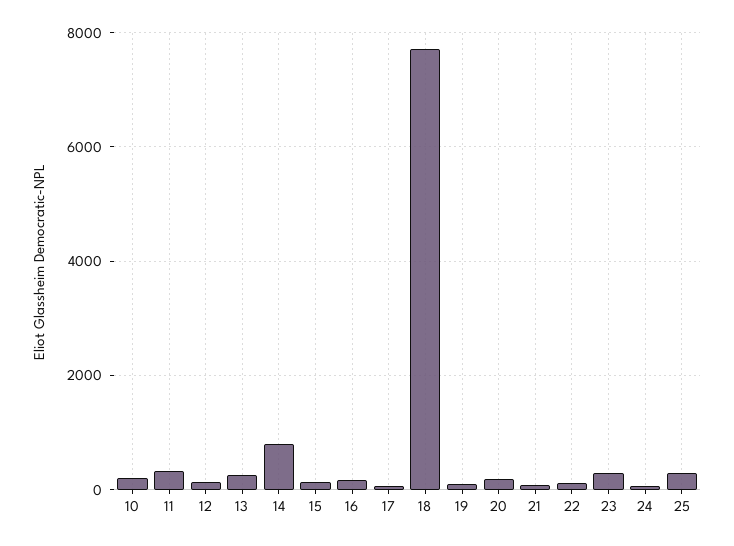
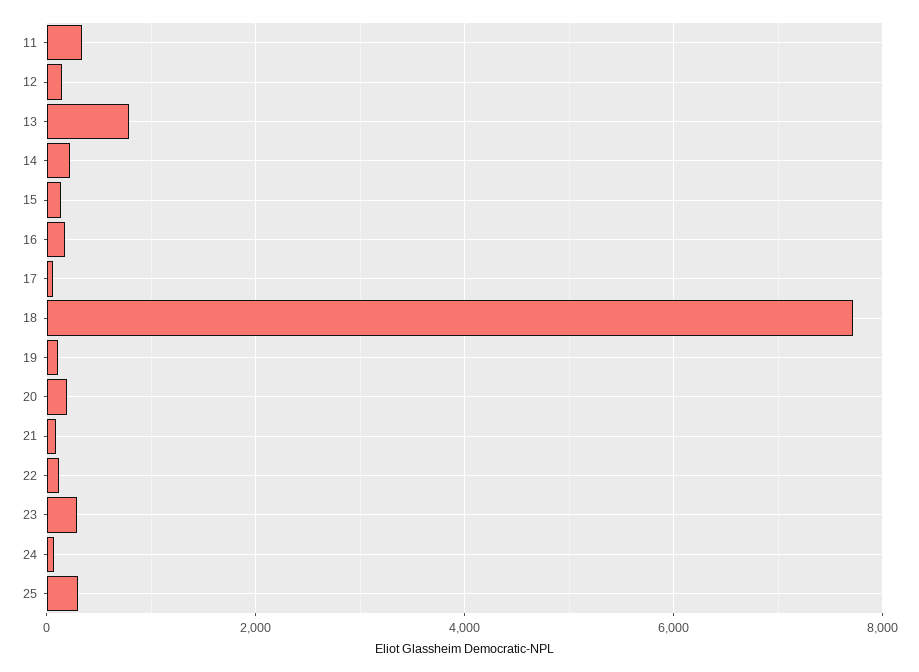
  {
-   "10": 200,
    "11": 400,
    "12": 200,
-   "13": 200,
+   "13": 800,
-   "14": 800,
+   "14": 200,
    "15": 200,
    "16": 200,
    "17": 0,
    "18": 7800,
    "19": 200,
    "20": 200,
    "21": 0,
    "22": 200,
    "23": 200,
    "24": 0,
    "25": 200
  }

